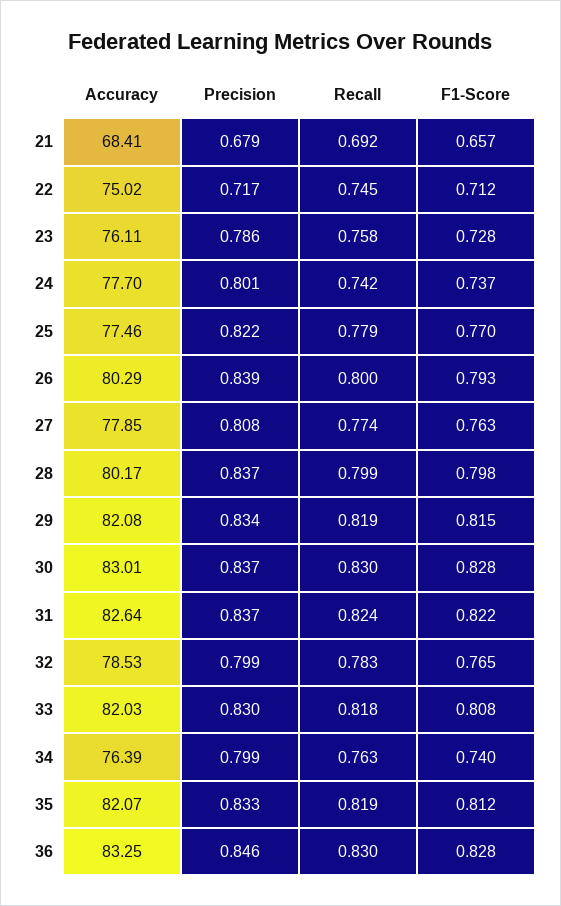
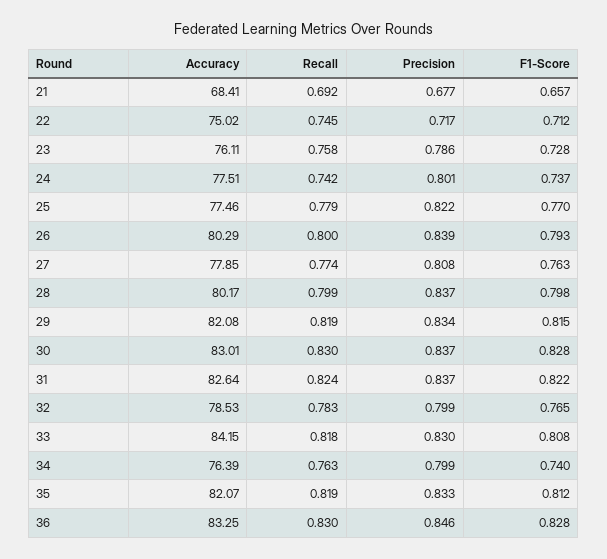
  {
    "Accuracy": {
      "21": 68.41,
      "22": 75.02,
      "23": 76.11,
-     "24": 77.7,
+     "24": 77.51,
      "25": 77.46,
      "26": 80.29,
      "27": 77.85,
      "28": 80.17,
      "29": 82.08,
      "30": 83.01,
      "31": 82.64,
      "32": 78.53,
-     "33": 82.03,
+     "33": 84.15,
      "34": 76.39,
      "35": 82.07,
      "36": 83.25
    },
    "Precision": {
-     "21": 0.679,
+     "21": 0.677,
      "22": 0.717,
      "23": 0.786,
      "24": 0.801,
      "25": 0.822,
      "26": 0.839,
      "27": 0.808,
      "28": 0.837,
      "29": 0.834,
      "30": 0.837,
      "31": 0.837,
      "32": 0.799,
      "33": 0.83,
      "34": 0.799,
      "35": 0.833,
      "36": 0.846
    },
    "Recall": {
      "21": 0.692,
      "22": 0.745,
      "23": 0.758,
      "24": 0.742,
      "25": 0.779,
      "26": 0.8,
      "27": 0.774,
      "28": 0.799,
      "29": 0.819,
      "30": 0.83,
      "31": 0.824,
      "32": 0.783,
      "33": 0.818,
      "34": 0.763,
      "35": 0.819,
      "36": 0.83
    },
    "F1-Score": {
      "21": 0.657,
      "22": 0.712,
      "23": 0.728,
      "24": 0.737,
      "25": 0.77,
      "26": 0.793,
      "27": 0.763,
      "28": 0.798,
      "29": 0.815,
      "30": 0.828,
      "31": 0.822,
      "32": 0.765,
      "33": 0.808,
      "34": 0.74,
      "35": 0.812,
      "36": 0.828
    }
  }

